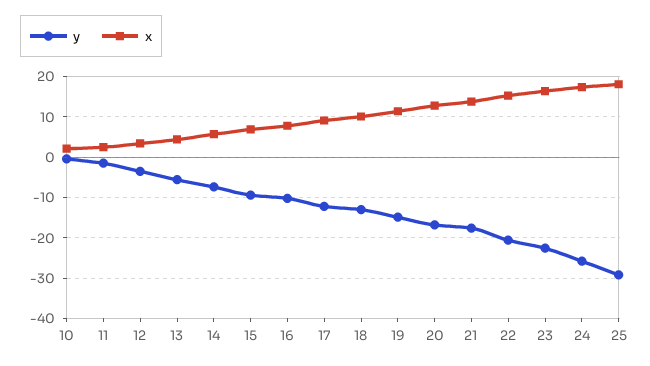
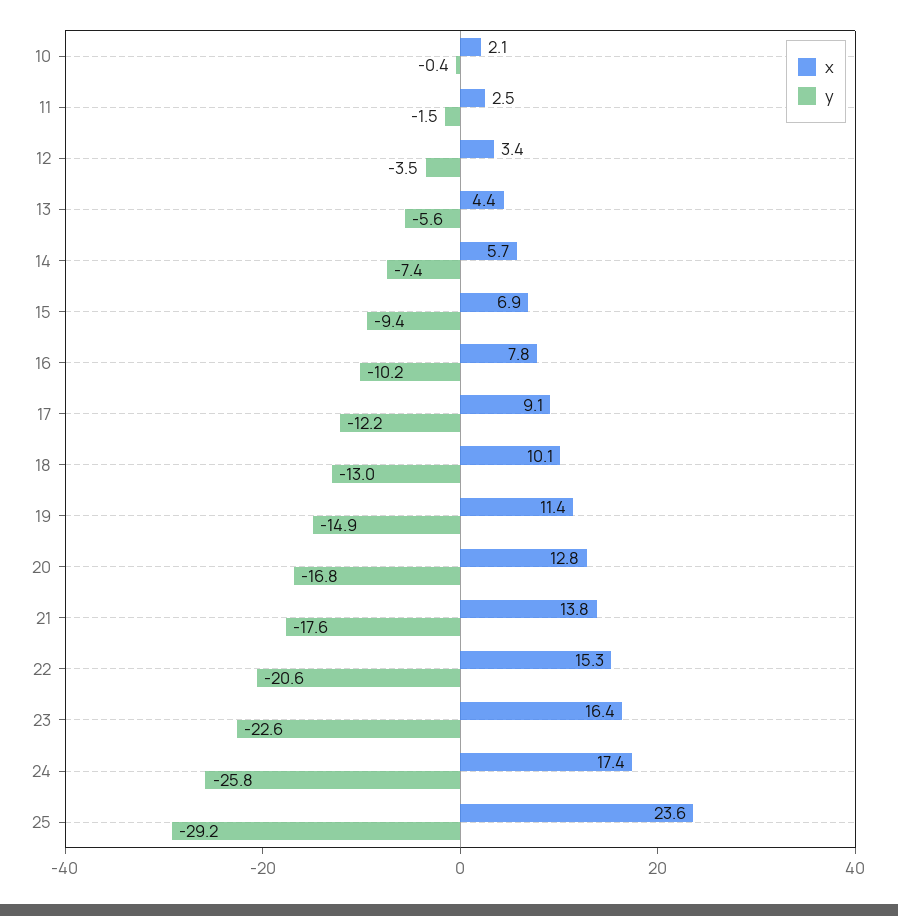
  {
    "y": {
      "10": -0.4,
      "11": -1.5,
      "12": -3.5,
      "13": -5.6,
      "14": -7.4,
      "15": -9.4,
      "16": -10.2,
      "17": -12.2,
      "18": -13,
      "19": -14.9,
      "20": -16.8,
      "21": -17.6,
      "22": -20.6,
      "23": -22.6,
      "24": -25.8,
      "25": -29.2
    },
    "x": {
      "10": 2.1,
      "11": 2.5,
      "12": 3.4,
      "13": 4.4,
      "14": 5.7,
      "15": 6.9,
      "16": 7.8,
      "17": 9.1,
      "18": 10.1,
      "19": 11.4,
      "20": 12.8,
      "21": 13.8,
      "22": 15.3,
      "23": 16.4,
      "24": 17.4,
-     "25": 18
+     "25": 23.6
    }
  }

